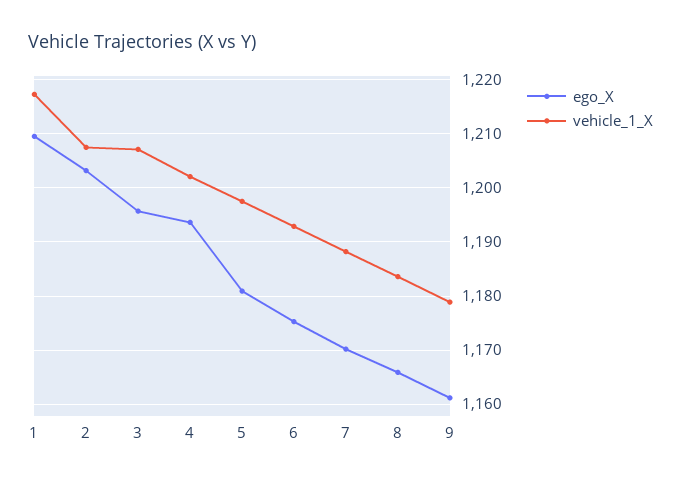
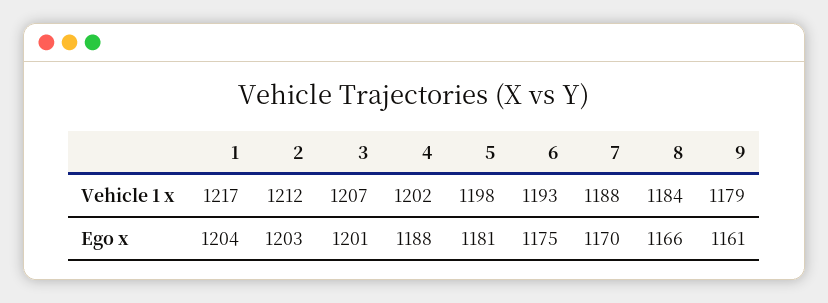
  {
    "ego_X": {
-     "1": 1210,
+     "1": 1204,
      "2": 1203,
-     "3": 1196,
+     "3": 1201,
-     "4": 1194,
+     "4": 1188,
      "5": 1181,
      "6": 1175,
      "7": 1170,
      "8": 1166,
      "9": 1161
    },
    "vehicle_1_X": {
      "1": 1217,
-     "2": 1208,
+     "2": 1212,
      "3": 1207,
      "4": 1202,
      "5": 1198,
      "6": 1193,
      "7": 1188,
      "8": 1184,
      "9": 1179
    }
  }

